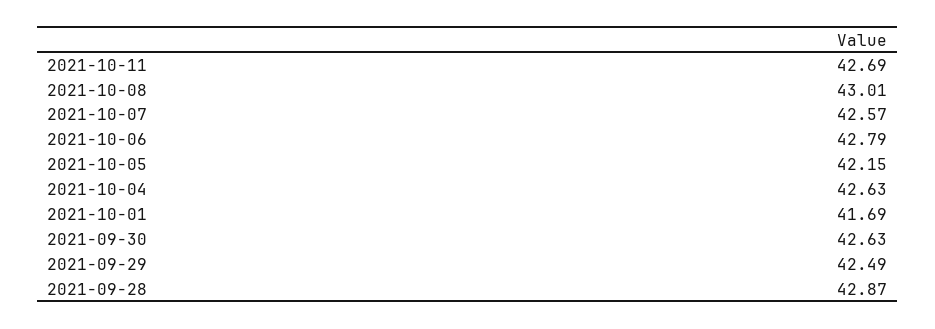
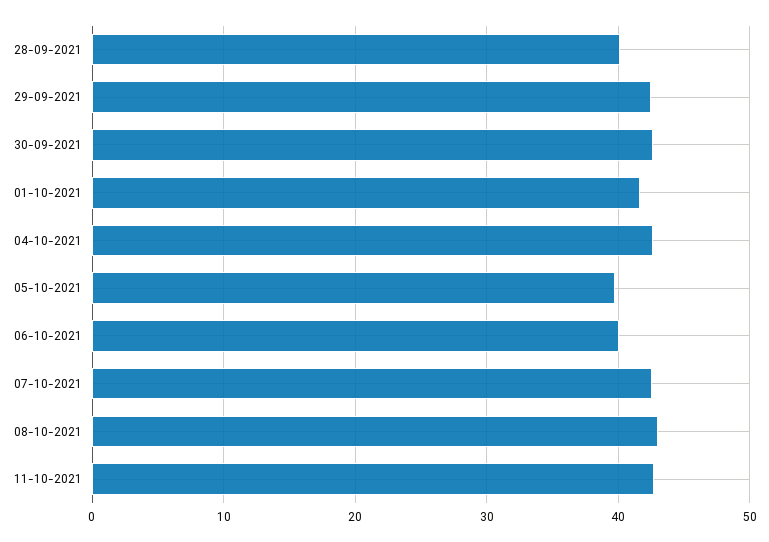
  {
    "2021-10-11": 42.69,
    "2021-10-08": 43.01,
    "2021-10-07": 42.57,
-   "2021-10-06": 42.79,
+   "2021-10-06": 40,
-   "2021-10-05": 42.15,
+   "2021-10-05": 40,
    "2021-10-04": 42.63,
    "2021-10-01": 41.69,
    "2021-09-30": 42.63,
    "2021-09-29": 42.49,
-   "2021-09-28": 42.87
+   "2021-09-28": 40
  }

